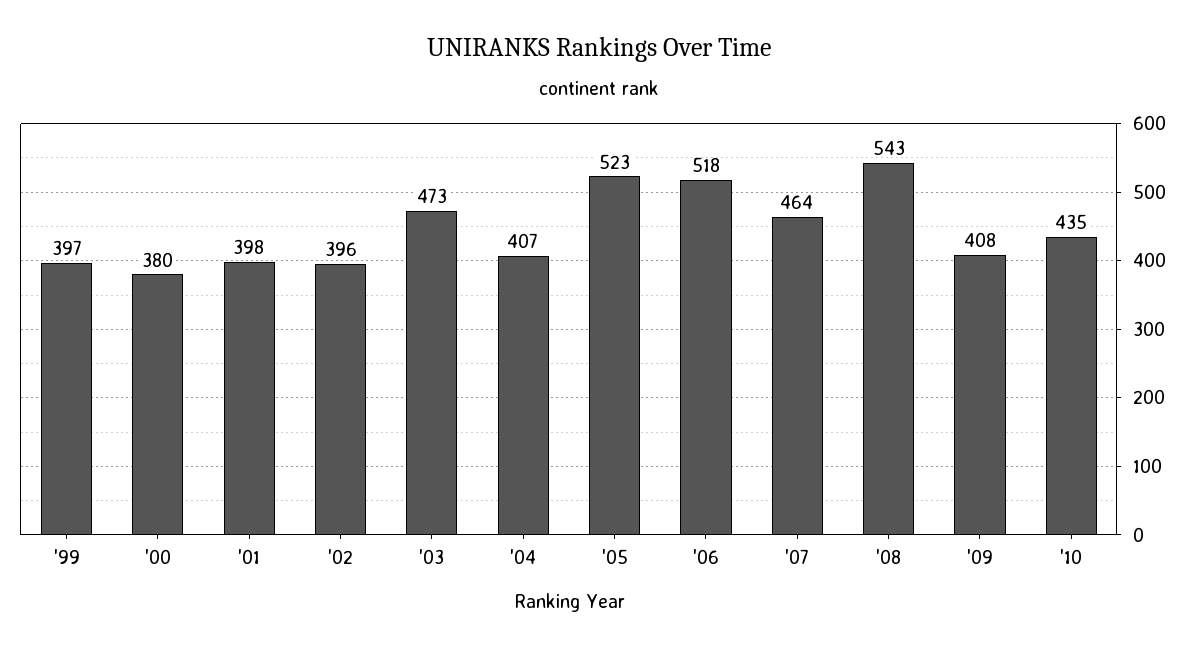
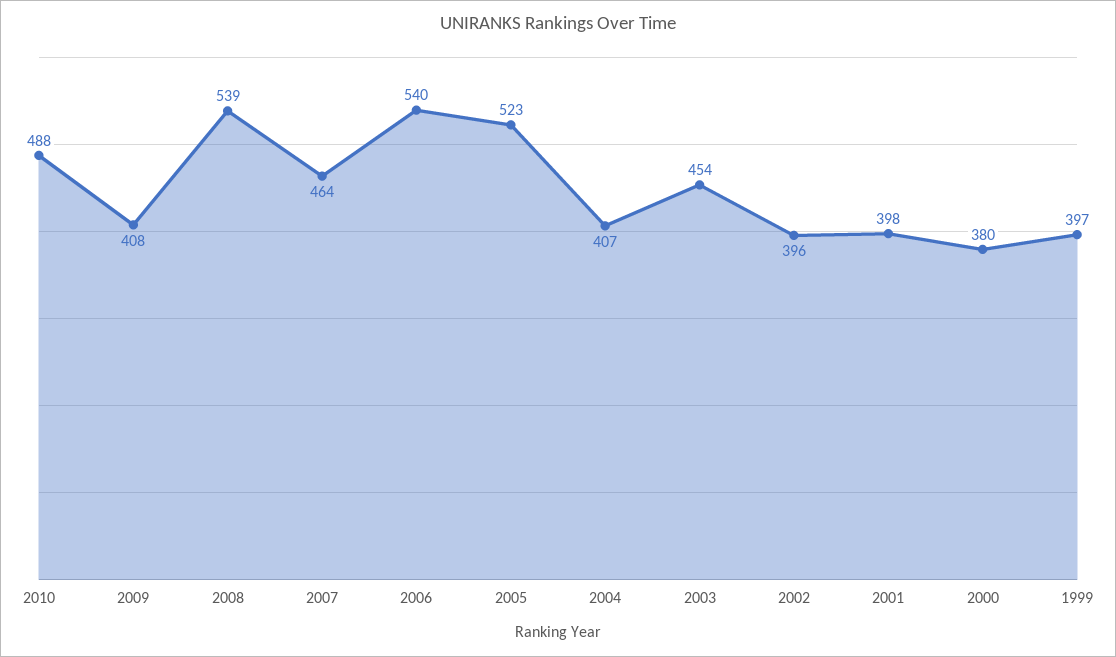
  {
    "'99": 397,
    "'00": 380,
    "'01": 398,
    "'02": 396,
-   "'03": 473,
+   "'03": 454,
    "'04": 407,
    "'05": 523,
-   "'06": 518,
+   "'06": 540,
    "'07": 464,
-   "'08": 543,
+   "'08": 539,
    "'09": 408,
-   "'10": 435
+   "'10": 488
  }

